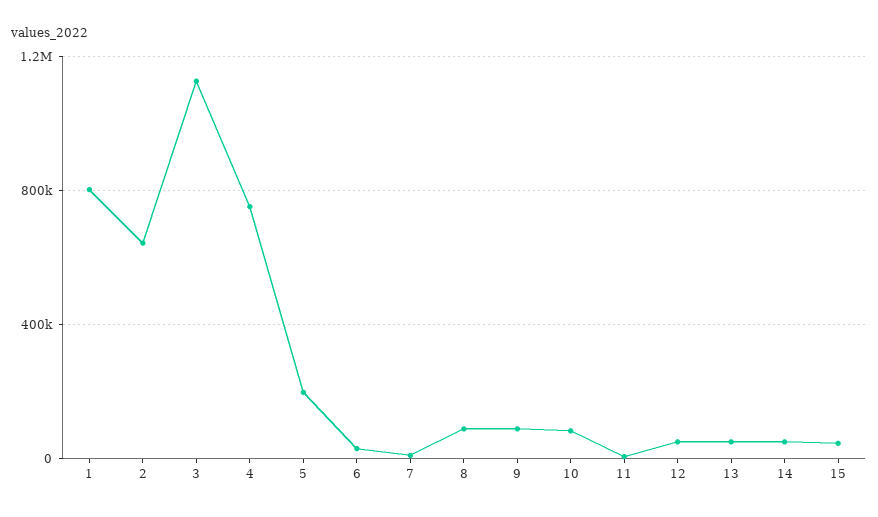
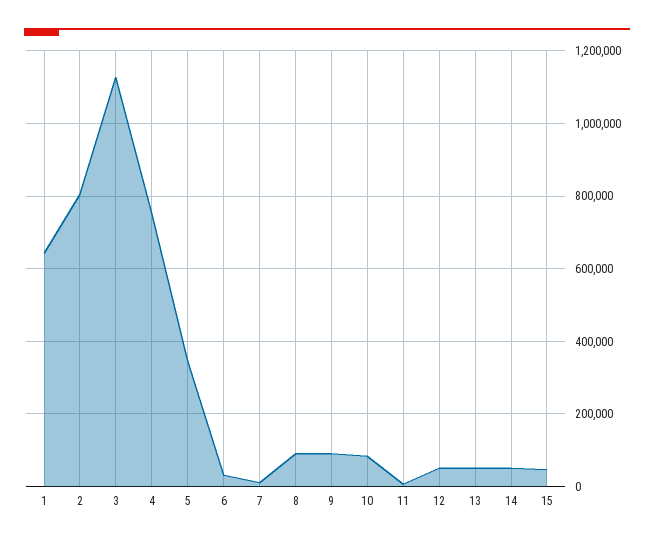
  {
-   "1": 800000,
+   "1": 640000,
-   "2": 650000,
+   "2": 800000,
    "3": 1120000,
    "4": 760000,
-   "5": 200000,
+   "5": 340000,
    "6": 40000,
    "7": 20000,
    "8": 80000,
    "9": 80000,
    "10": 80000,
    "11": 0,
    "12": 60000,
    "13": 60000,
    "14": 60000,
    "15": 40000
  }

